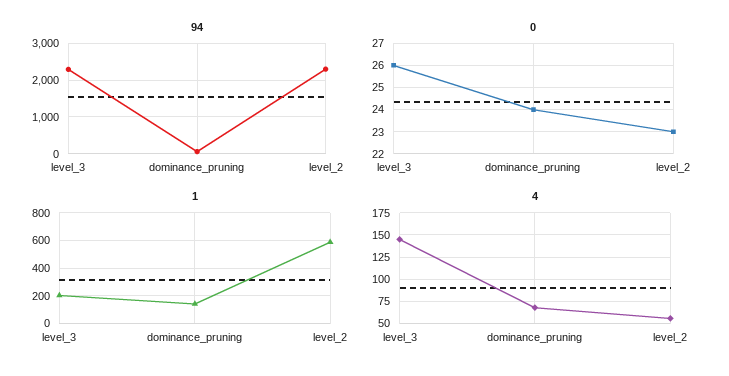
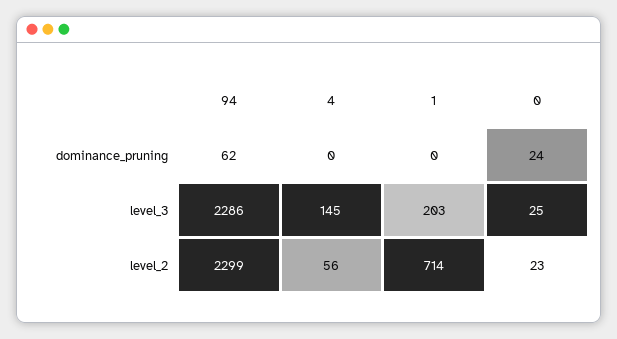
  {
    "94": {
      "level_3": 2286,
      "dominance_pruning": 62,
      "level_2": 2299
    },
    "0": {
-     "level_3": 26,
+     "level_3": 25,
      "dominance_pruning": 24,
      "level_2": 23
    },
    "1": {
      "level_3": 203,
-     "dominance_pruning": 150,
+     "dominance_pruning": 0,
-     "level_2": 600
+     "level_2": 714
    },
    "4": {
      "level_3": 145,
-     "dominance_pruning": 75,
+     "dominance_pruning": 0,
      "level_2": 56
    }
  }

